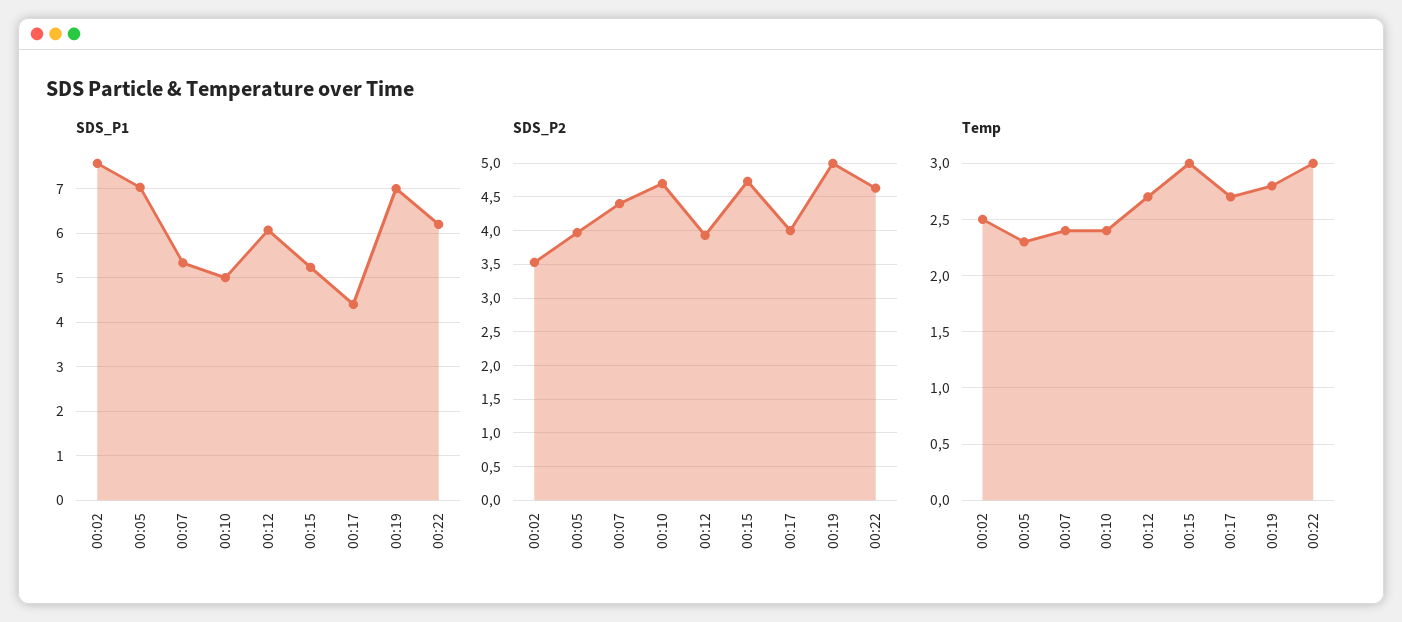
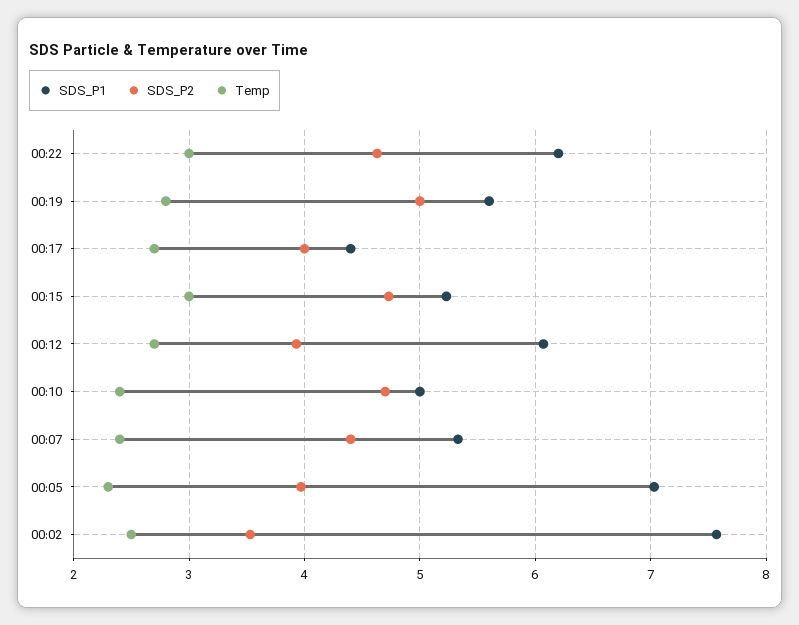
  {
    "SDS_P1": {
      "00:02": 7.6,
      "00:05": 7,
      "00:07": 5.3,
      "00:10": 5,
      "00:12": 6.1,
      "00:15": 5.2,
      "00:17": 4.4,
-     "00:19": 7,
+     "00:19": 5.6,
      "00:22": 6.2
    },
    "SDS_P2": {
      "00:02": 3.5,
      "00:05": 4,
      "00:07": 4.4,
      "00:10": 4.7,
      "00:12": 3.9,
      "00:15": 4.7,
      "00:17": 4,
      "00:19": 5,
      "00:22": 4.6
    },
    "Temp": {
      "00:02": 2.5,
      "00:05": 2.3,
      "00:07": 2.4,
      "00:10": 2.4,
      "00:12": 2.7,
      "00:15": 3,
      "00:17": 2.7,
      "00:19": 2.8,
      "00:22": 3
    }
  }

